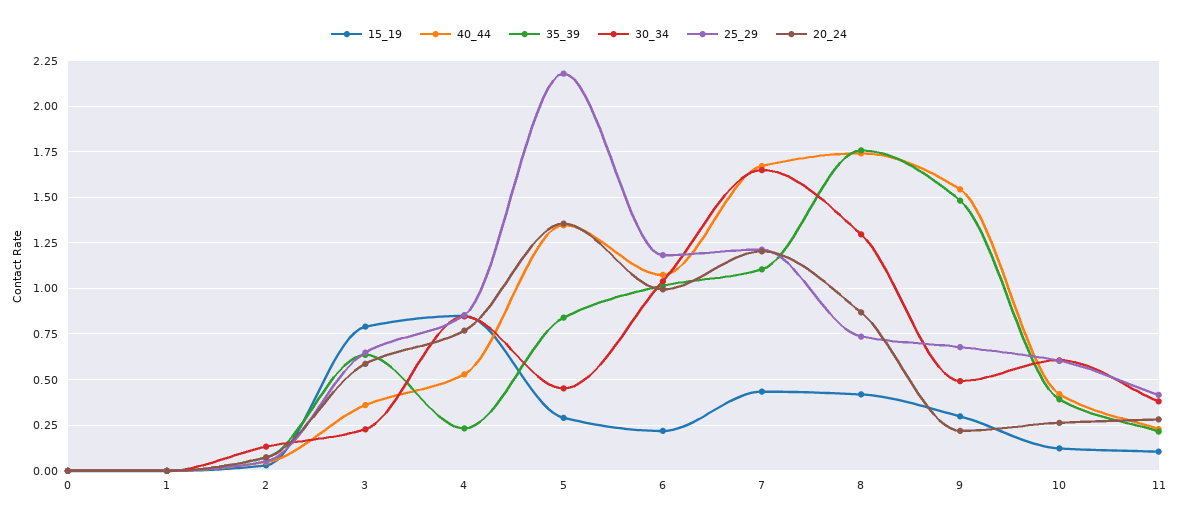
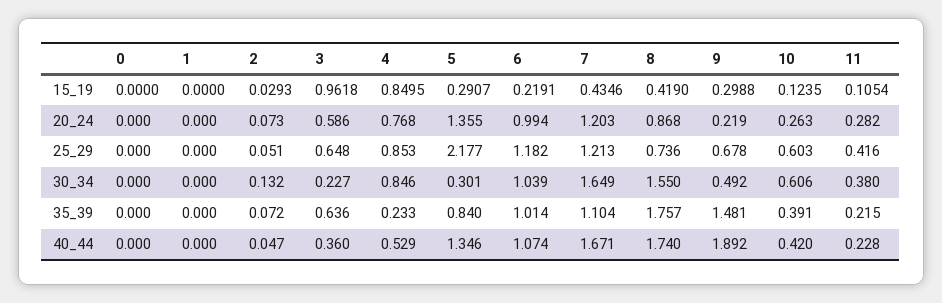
  {
    "15_19": {
      "0": 0,
      "1": 0,
      "2": 0.0293,
-     "3": 0.8,
+     "3": 0.9618,
      "4": 0.8495,
      "5": 0.2907,
      "6": 0.2191,
      "7": 0.4346,
      "8": 0.419,
      "9": 0.2988,
      "10": 0.1235,
      "11": 0.1054
    },
    "40_44": {
      "0": 0,
      "1": 0,
      "2": 0.047,
      "3": 0.36,
      "4": 0.529,
      "5": 1.346,
      "6": 1.074,
      "7": 1.671,
      "8": 1.74,
-     "9": 1.55,
+     "9": 1.892,
      "10": 0.42,
      "11": 0.228
    },
    "35_39": {
      "0": 0,
      "1": 0,
      "2": 0.072,
      "3": 0.636,
      "4": 0.233,
      "5": 0.84,
      "6": 1.014,
      "7": 1.104,
      "8": 1.757,
      "9": 1.481,
      "10": 0.391,
      "11": 0.215
    },
    "30_34": {
      "0": 0,
      "1": 0,
      "2": 0.132,
      "3": 0.227,
      "4": 0.846,
-     "5": 0.45,
+     "5": 0.301,
      "6": 1.039,
      "7": 1.649,
-     "8": 1.3,
+     "8": 1.55,
      "9": 0.492,
      "10": 0.606,
      "11": 0.38
    },
    "25_29": {
      "0": 0,
      "1": 0,
      "2": 0.051,
      "3": 0.648,
      "4": 0.853,
      "5": 2.177,
      "6": 1.182,
      "7": 1.213,
      "8": 0.736,
      "9": 0.678,
      "10": 0.603,
      "11": 0.416
    },
    "20_24": {
      "0": 0,
      "1": 0,
      "2": 0.073,
      "3": 0.586,
      "4": 0.768,
      "5": 1.355,
      "6": 0.994,
      "7": 1.203,
      "8": 0.868,
      "9": 0.219,
      "10": 0.263,
      "11": 0.282
    }
  }

